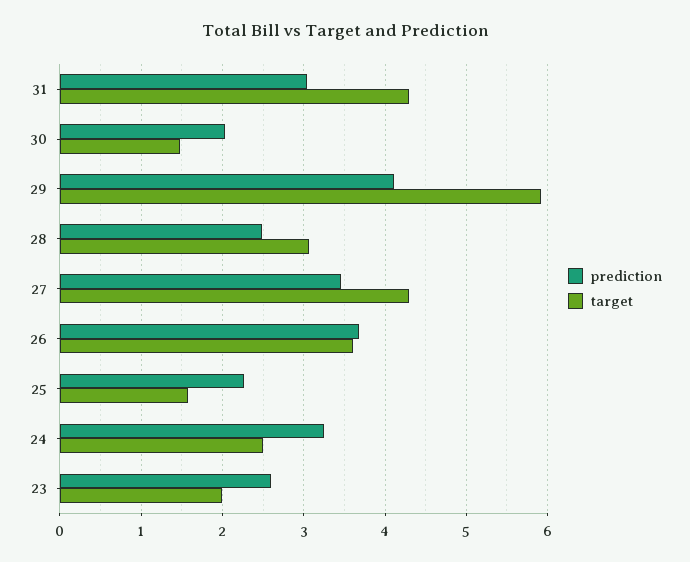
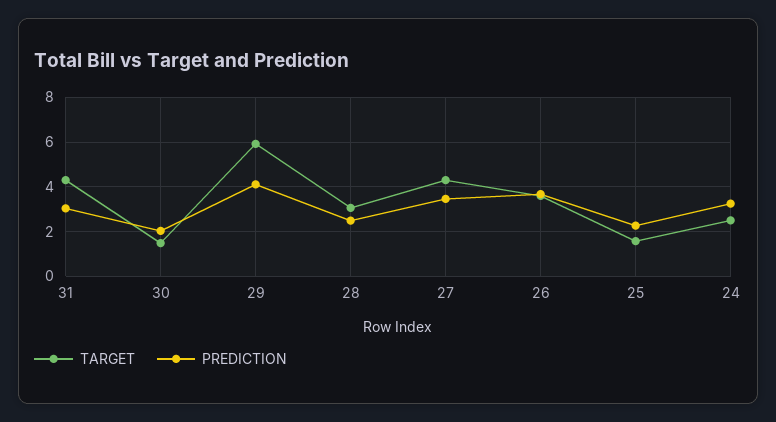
  {
    "prediction": {
      "31": 3,
      "30": 2,
      "29": 4.1,
      "28": 2.5,
      "27": 3.5,
      "26": 3.7,
      "25": 2.3,
-     "24": 3.3,
+     "24": 3.3
-     "23": 2.6
    },
    "target": {
      "31": 4.3,
      "30": 1.5,
      "29": 5.9,
      "28": 3.1,
      "27": 4.3,
      "26": 3.6,
      "25": 1.6,
-     "24": 2.5,
+     "24": 2.5
-     "23": 2
    }
  }

